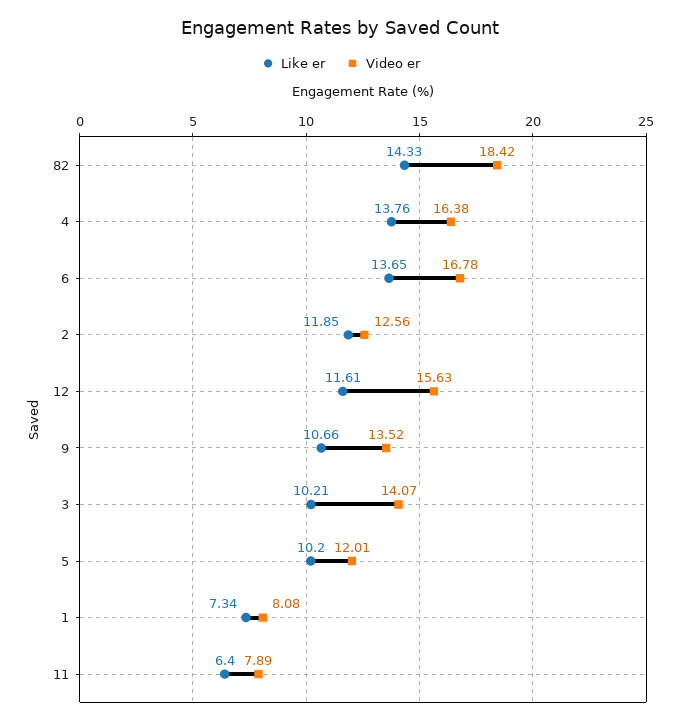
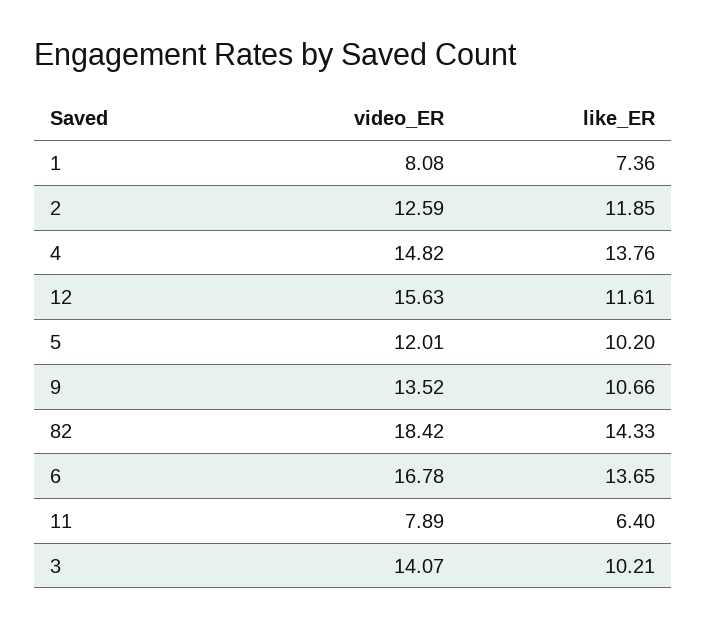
  {
    "Like er": {
      "82": 14.33,
      "4": 13.76,
      "6": 13.65,
      "2": 11.85,
      "12": 11.61,
      "9": 10.66,
      "3": 10.21,
      "5": 10.2,
-     "1": 7.34,
+     "1": 7.36,
      "11": 6.4
    },
    "Video er": {
      "82": 18.42,
-     "4": 16.38,
+     "4": 14.82,
      "6": 16.78,
-     "2": 12.56,
+     "2": 12.59,
      "12": 15.63,
      "9": 13.52,
      "3": 14.07,
      "5": 12.01,
      "1": 8.08,
      "11": 7.89
    }
  }

